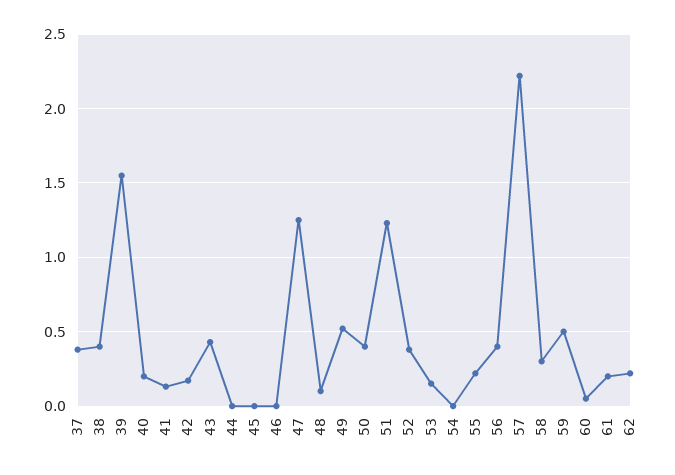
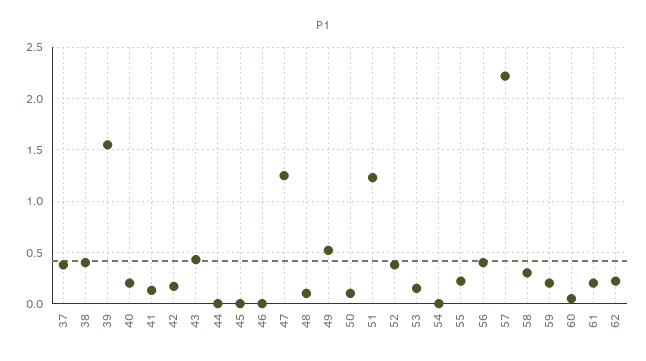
  {
    "37": 0.4,
    "38": 0.4,
    "39": 1.55,
    "40": 0.2,
    "41": 0.15,
    "42": 0.15,
    "43": 0.45,
    "44": 0,
    "45": 0,
    "46": 0,
    "47": 1.25,
    "48": 0.1,
    "49": 0.5,
-   "50": 0.4,
+   "50": 0.1,
    "51": 1.25,
    "52": 0.4,
    "53": 0.15,
    "54": 0,
    "55": 0.2,
    "56": 0.4,
    "57": 2.2,
    "58": 0.3,
-   "59": 0.5,
+   "59": 0.2,
    "60": 0.05,
    "61": 0.2,
    "62": 0.2
  }

